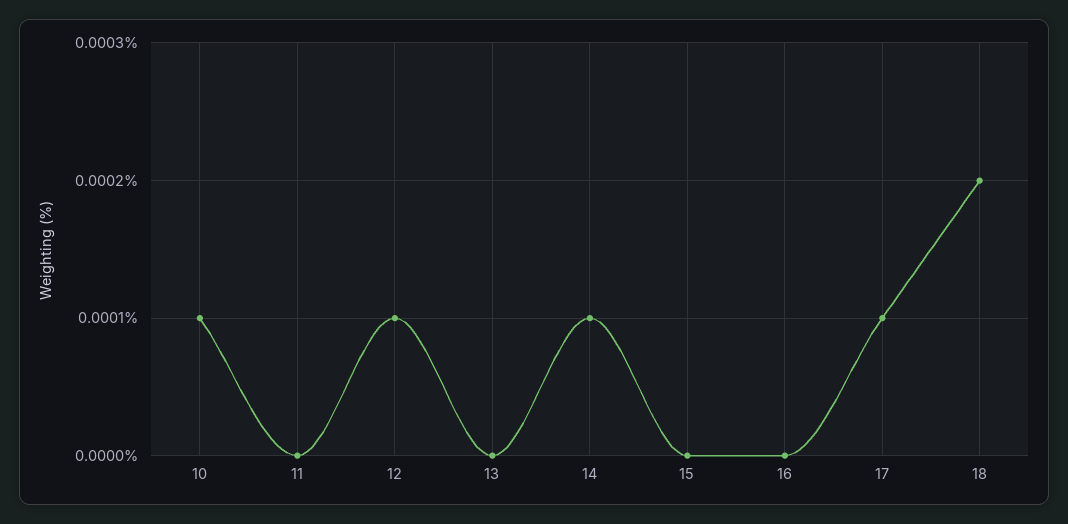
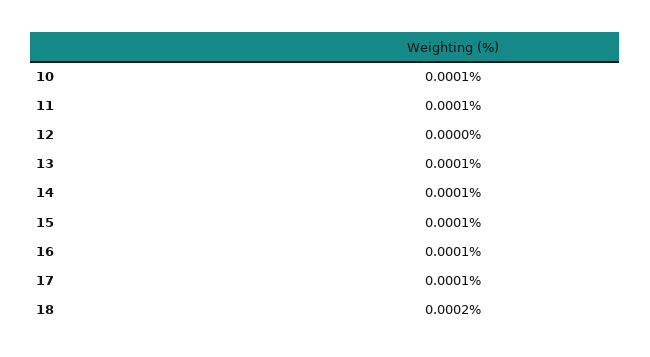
  {
    "10": 0.0001,
-   "11": 0,
+   "11": 0.0001,
-   "12": 0.0001,
+   "12": 0,
-   "13": 0,
+   "13": 0.0001,
    "14": 0.0001,
-   "15": 0,
+   "15": 0.0001,
-   "16": 0,
+   "16": 0.0001,
    "17": 0.0001,
    "18": 0.0002
  }

